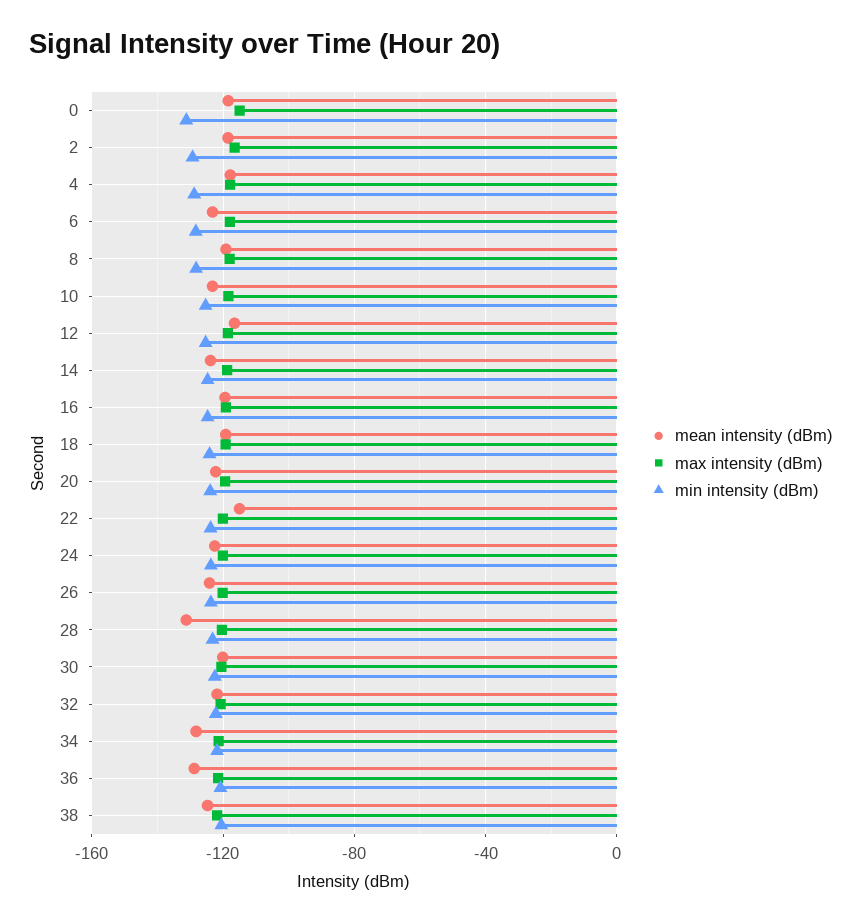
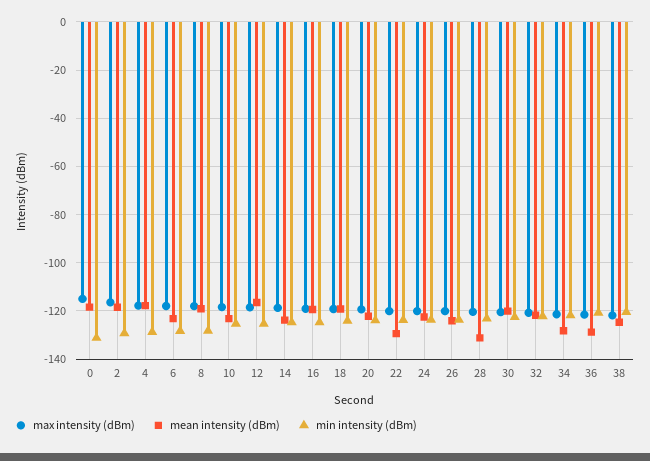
  {
    "mean intensity (dBm)": {
      "0": -117.5,
      "2": -117.5,
      "4": -117.5,
      "6": -122.5,
      "8": -120,
      "10": -122.5,
      "12": -117.5,
      "14": -125,
      "16": -120,
      "18": -120,
      "20": -122.5,
-     "22": -115,
+     "22": -130,
      "24": -122.5,
      "26": -125,
      "28": -130,
      "30": -120,
      "32": -122.5,
      "34": -127.5,
      "36": -130,
      "38": -125
    },
    "max intensity (dBm)": {
      "0": -115,
      "2": -117.5,
      "4": -117.5,
      "6": -117.5,
      "8": -117.5,
      "10": -117.5,
      "12": -117.5,
      "14": -120,
      "16": -120,
      "18": -120,
      "20": -120,
      "22": -120,
      "24": -120,
      "26": -120,
      "28": -120,
      "30": -120,
      "32": -120,
      "34": -122.5,
      "36": -122.5,
      "38": -122.5
    },
    "min intensity (dBm)": {
      "0": -130,
      "2": -130,
      "4": -130,
      "6": -127.5,
      "8": -127.5,
      "10": -125,
      "12": -125,
      "14": -125,
      "16": -125,
      "18": -125,
      "20": -125,
      "22": -125,
      "24": -122.5,
      "26": -122.5,
      "28": -122.5,
      "30": -122.5,
      "32": -122.5,
      "34": -122.5,
      "36": -120,
      "38": -120
    }
  }

